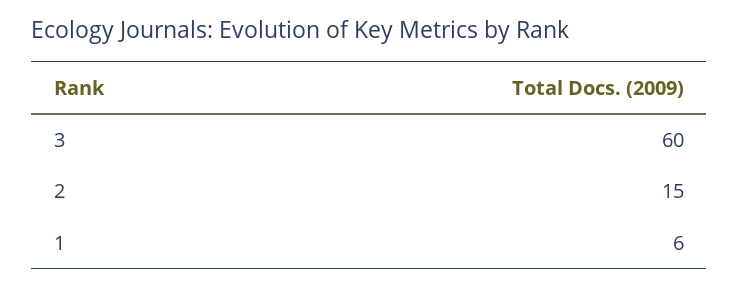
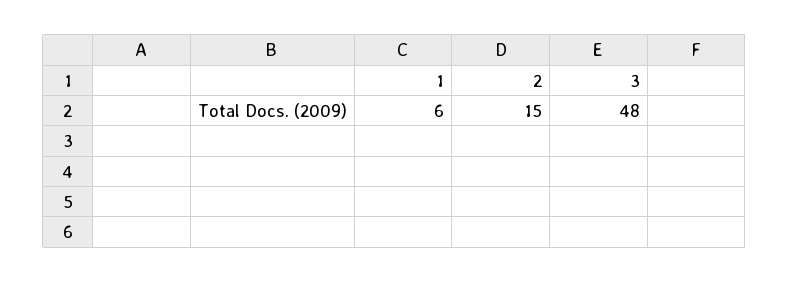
  {
-   "3": 60,
+   "3": 48,
    "2": 15,
    "1": 6
  }

